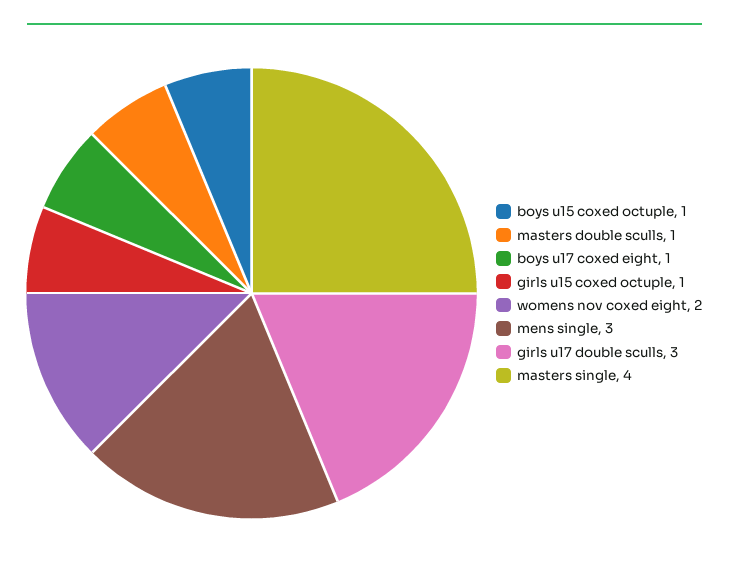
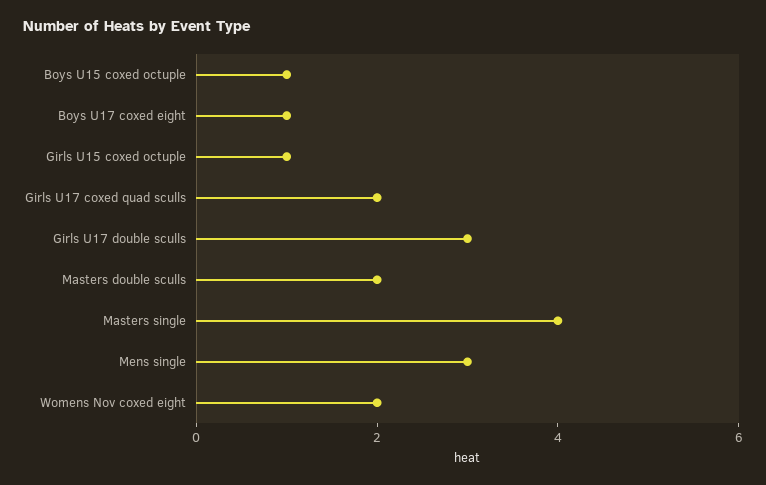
  {
    "boys u15 coxed octuple": 1,
-   "masters double sculls": 1,
+   "masters double sculls": 2,
    "boys u17 coxed eight": 1,
    "girls u15 coxed octuple": 1,
    "womens nov coxed eight": 2,
    "mens single": 3,
    "girls u17 double sculls": 3,
-   "masters single": 4
+   "masters single": 4,
+   "Girls U17 coxed quad sculls": 2
  }

